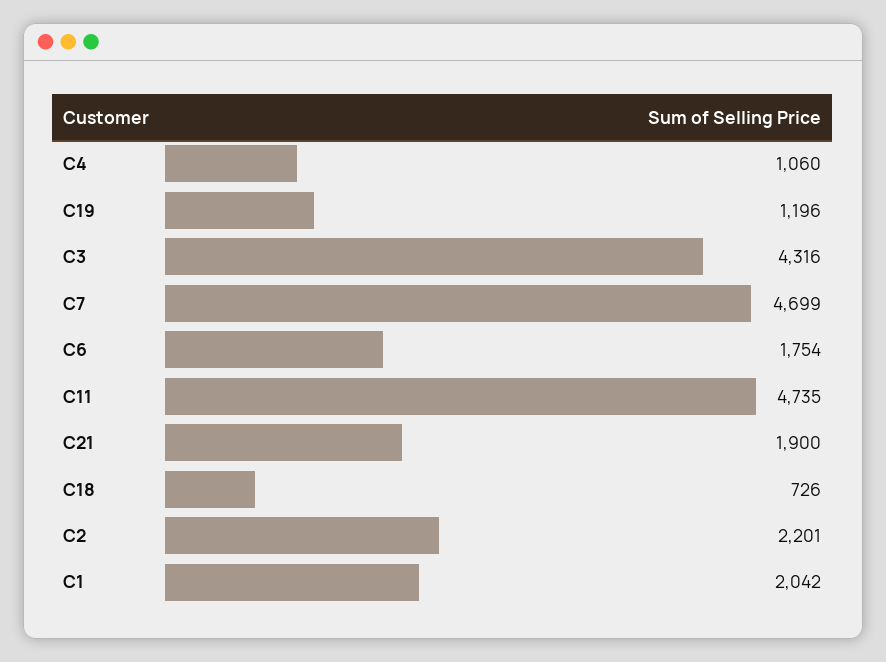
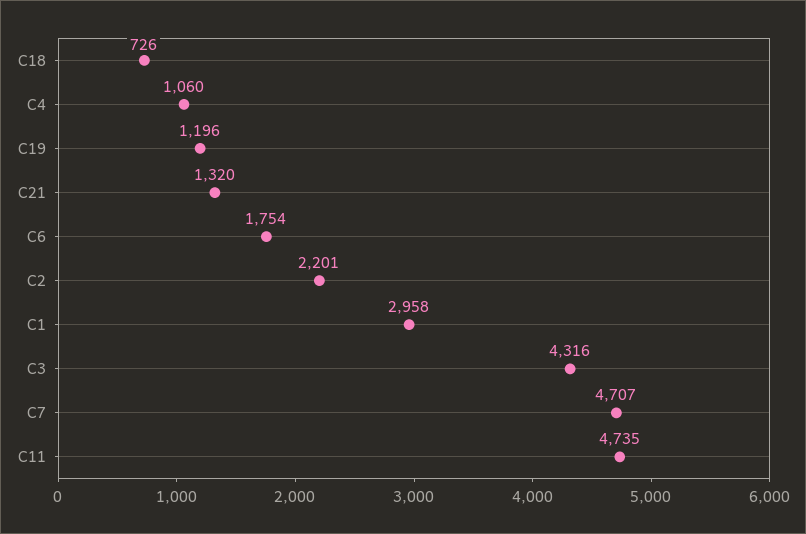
  {
    "C4": 1060,
    "C19": 1196,
    "C3": 4316,
-   "C7": 4699,
+   "C7": 4707,
    "C6": 1754,
    "C11": 4735,
-   "C21": 1900,
+   "C21": 1320,
    "C18": 726,
    "C2": 2201,
-   "C1": 2042
+   "C1": 2958
  }

